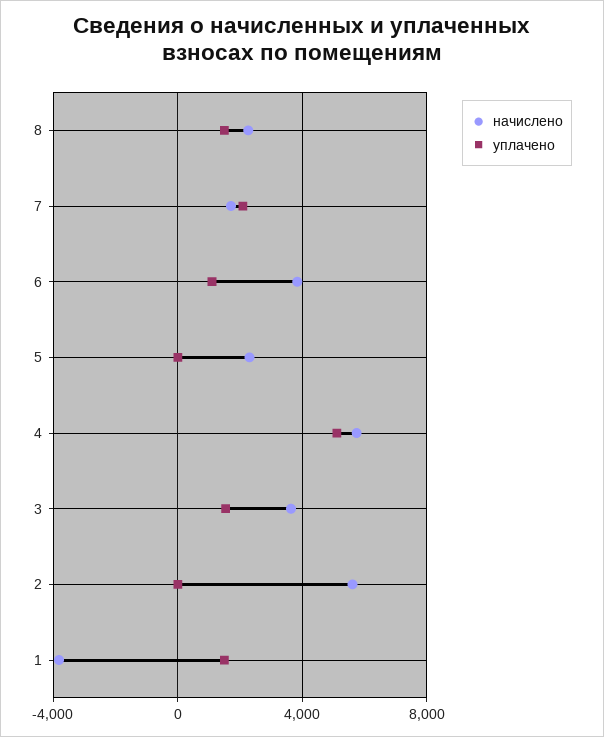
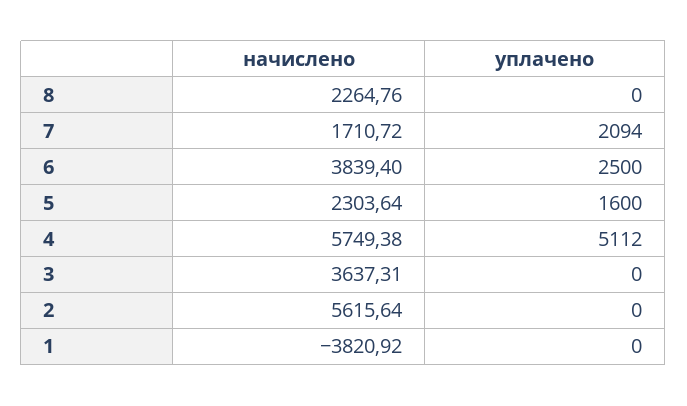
  {
    "начислено": {
      "8": 2264.76,
      "7": 1710.72,
      "6": 3839.4,
      "5": 2303.64,
      "4": 5749.38,
      "3": 3637.31,
      "2": 5615.64,
      "1": -3820.92
    },
    "уплачено": {
-     "8": 1500,
+     "8": 0,
      "7": 2094,
-     "6": 1000,
+     "6": 2500,
-     "5": 0,
+     "5": 1600,
      "4": 5112,
-     "3": 1500,
+     "3": 0,
      "2": 0,
-     "1": 1500
+     "1": 0
    }
  }

